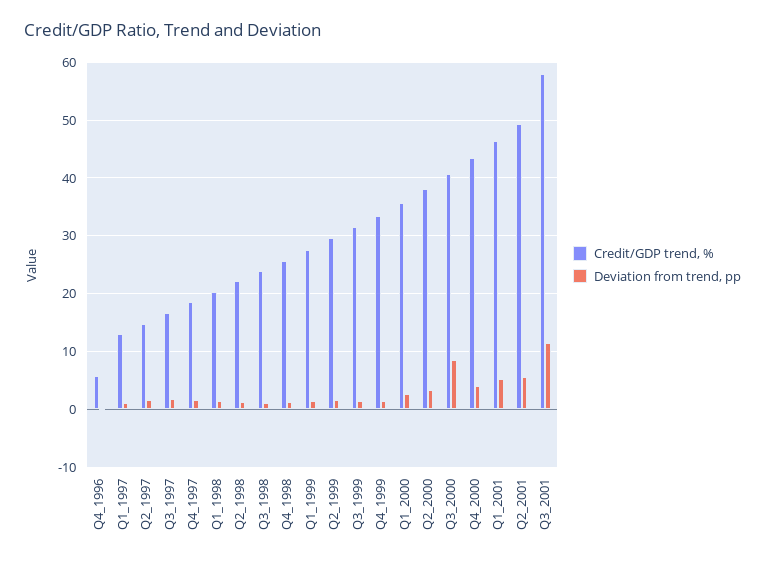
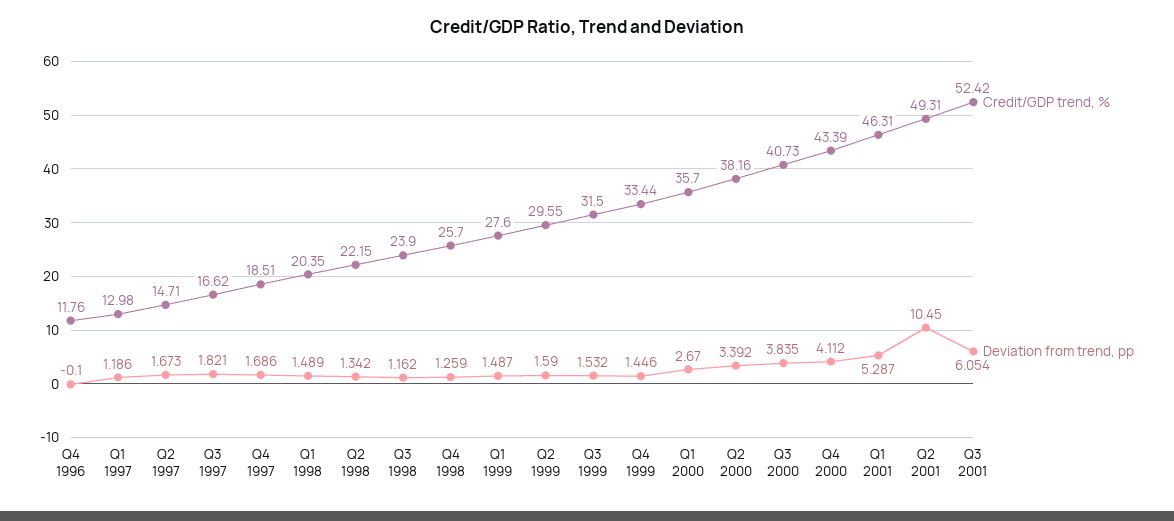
  {
    "Credit/GDP trend, %": {
-     "Q4_1996": 6,
+     "Q4_1996": 11.76,
      "Q1_1997": 12.98,
      "Q2_1997": 14.71,
      "Q3_1997": 16.62,
      "Q4_1997": 18.51,
      "Q1_1998": 20.35,
      "Q2_1998": 22.15,
      "Q3_1998": 23.9,
      "Q4_1998": 25.7,
      "Q1_1999": 27.6,
      "Q2_1999": 29.55,
      "Q3_1999": 31.5,
      "Q4_1999": 33.44,
      "Q1_2000": 35.7,
      "Q2_2000": 38.16,
      "Q3_2000": 40.73,
      "Q4_2000": 43.39,
      "Q1_2001": 46.31,
      "Q2_2001": 49.31,
-     "Q3_2001": 58
+     "Q3_2001": 52.42
    },
    "Deviation from trend, pp": {
      "Q4_1996": -0.1,
      "Q1_1997": 1.186,
      "Q2_1997": 1.673,
      "Q3_1997": 1.821,
      "Q4_1997": 1.686,
      "Q1_1998": 1.489,
      "Q2_1998": 1.342,
      "Q3_1998": 1.162,
      "Q4_1998": 1.259,
      "Q1_1999": 1.487,
      "Q2_1999": 1.59,
      "Q3_1999": 1.532,
      "Q4_1999": 1.446,
      "Q1_2000": 2.67,
      "Q2_2000": 3.392,
-     "Q3_2000": 8,
+     "Q3_2000": 3.835,
      "Q4_2000": 4.112,
      "Q1_2001": 5.287,
-     "Q2_2001": 6,
+     "Q2_2001": 10.45,
-     "Q3_2001": 12
+     "Q3_2001": 6.054
    }
  }

